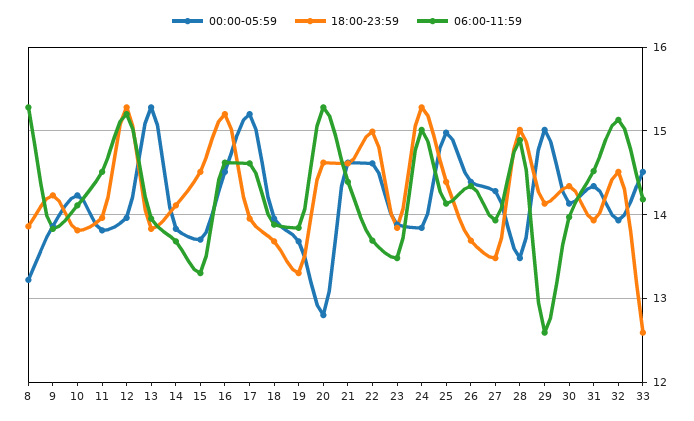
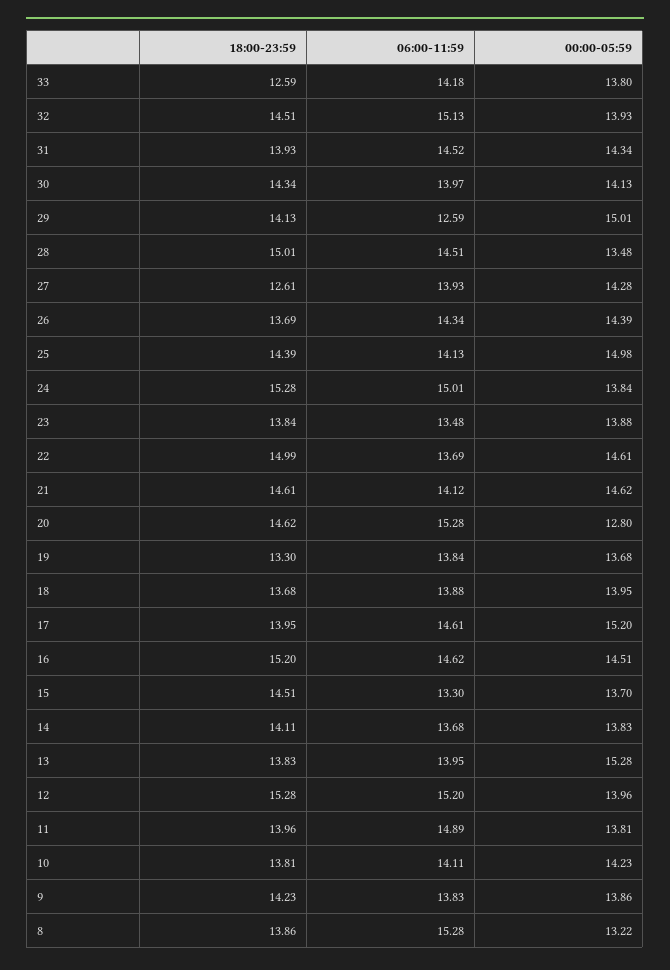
  {
    "00:00-05:59": {
      "8": 13.22,
      "9": 13.86,
      "10": 14.23,
      "11": 13.81,
      "12": 13.96,
      "13": 15.28,
      "14": 13.83,
      "15": 13.7,
      "16": 14.51,
      "17": 15.2,
      "18": 13.95,
      "19": 13.68,
      "20": 12.8,
      "21": 14.62,
      "22": 14.61,
      "23": 13.88,
      "24": 13.84,
      "25": 14.98,
      "26": 14.39,
      "27": 14.28,
      "28": 13.48,
      "29": 15.01,
      "30": 14.13,
      "31": 14.34,
      "32": 13.93,
-     "33": 14.5
+     "33": 13.8
    },
    "18:00-23:59": {
      "8": 13.86,
      "9": 14.23,
      "10": 13.81,
      "11": 13.96,
      "12": 15.28,
      "13": 13.83,
      "14": 14.11,
      "15": 14.51,
      "16": 15.2,
      "17": 13.95,
      "18": 13.68,
      "19": 13.3,
      "20": 14.62,
      "21": 14.61,
      "22": 14.99,
      "23": 13.84,
      "24": 15.28,
      "25": 14.39,
      "26": 13.69,
-     "27": 13.5,
+     "27": 12.61,
      "28": 15.01,
      "29": 14.13,
      "30": 14.34,
      "31": 13.93,
      "32": 14.51,
      "33": 12.59
    },
    "06:00-11:59": {
      "8": 15.28,
      "9": 13.83,
      "10": 14.11,
-     "11": 14.5,
+     "11": 14.89,
      "12": 15.2,
      "13": 13.95,
      "14": 13.68,
      "15": 13.3,
      "16": 14.62,
      "17": 14.61,
      "18": 13.88,
      "19": 13.84,
      "20": 15.28,
-     "21": 14.4,
+     "21": 14.12,
      "22": 13.69,
      "23": 13.48,
      "24": 15.01,
      "25": 14.13,
      "26": 14.34,
      "27": 13.93,
-     "28": 14.9,
+     "28": 14.51,
      "29": 12.59,
      "30": 13.97,
      "31": 14.52,
      "32": 15.13,
      "33": 14.18
    }
  }

